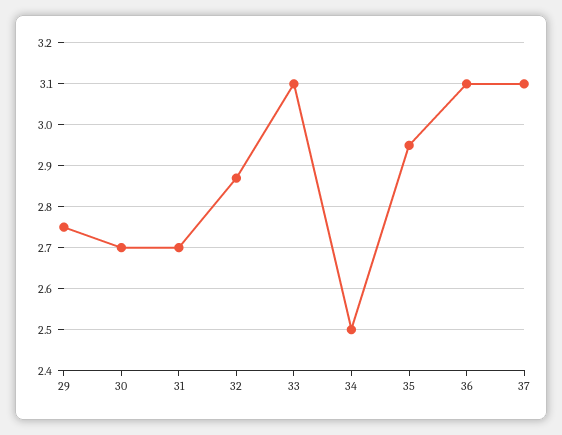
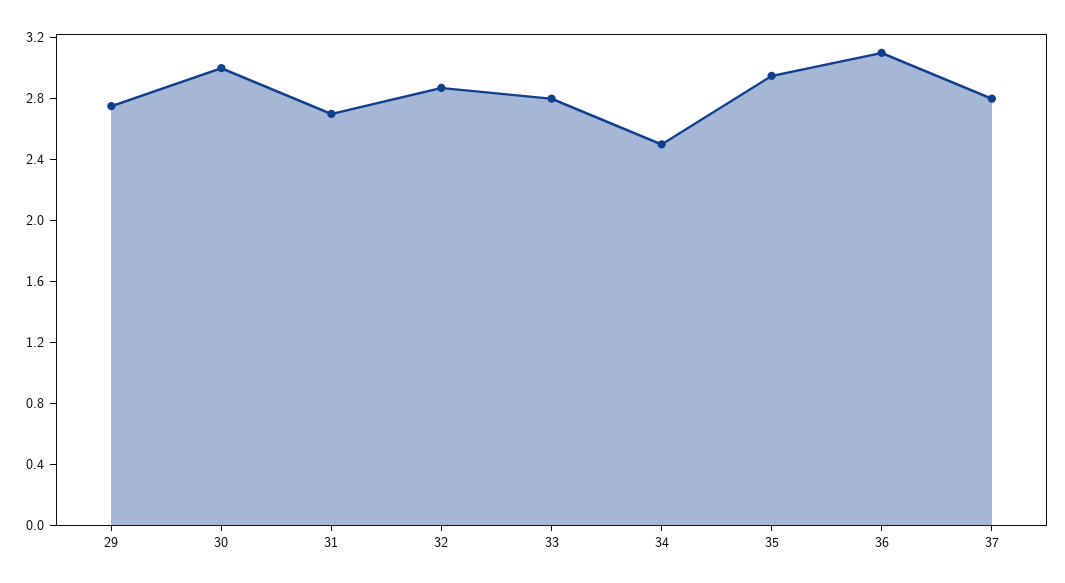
  {
    "29": 2.75,
-   "30": 2.7,
+   "30": 3,
    "31": 2.7,
    "32": 2.85,
-   "33": 3.1,
+   "33": 2.8,
    "34": 2.5,
    "35": 2.95,
    "36": 3.1,
-   "37": 3.1
+   "37": 2.8
  }

